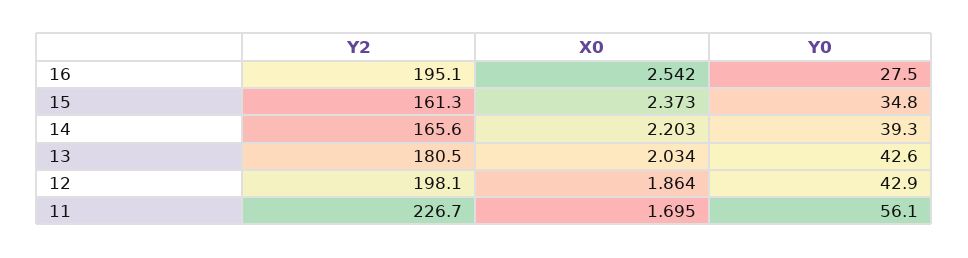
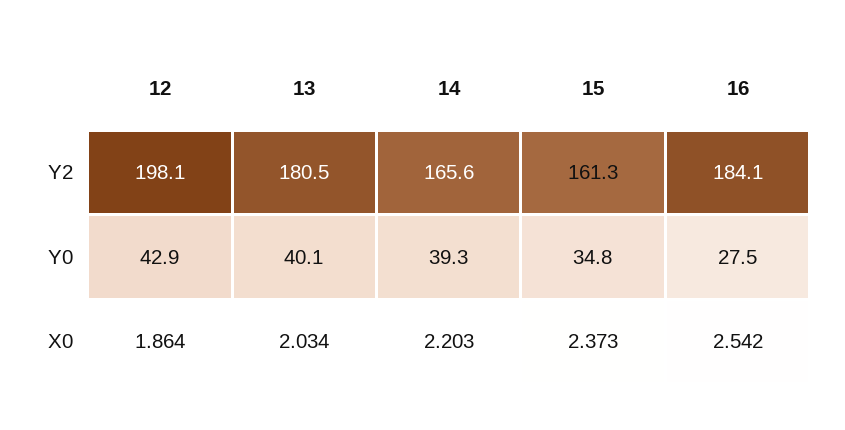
  {
    "Y2": {
-     "16": 195.1,
+     "16": 184.1,
      "15": 161.3,
      "14": 165.6,
      "13": 180.5,
-     "12": 198.1,
+     "12": 198.1
-     "11": 226.7
    },
    "X0": {
      "16": 2.542,
      "15": 2.373,
      "14": 2.203,
      "13": 2.034,
-     "12": 1.864,
+     "12": 1.864
-     "11": 1.695
    },
    "Y0": {
      "16": 27.5,
      "15": 34.8,
      "14": 39.3,
-     "13": 42.6,
+     "13": 40.1,
-     "12": 42.9,
+     "12": 42.9
-     "11": 56.1
    }
  }

